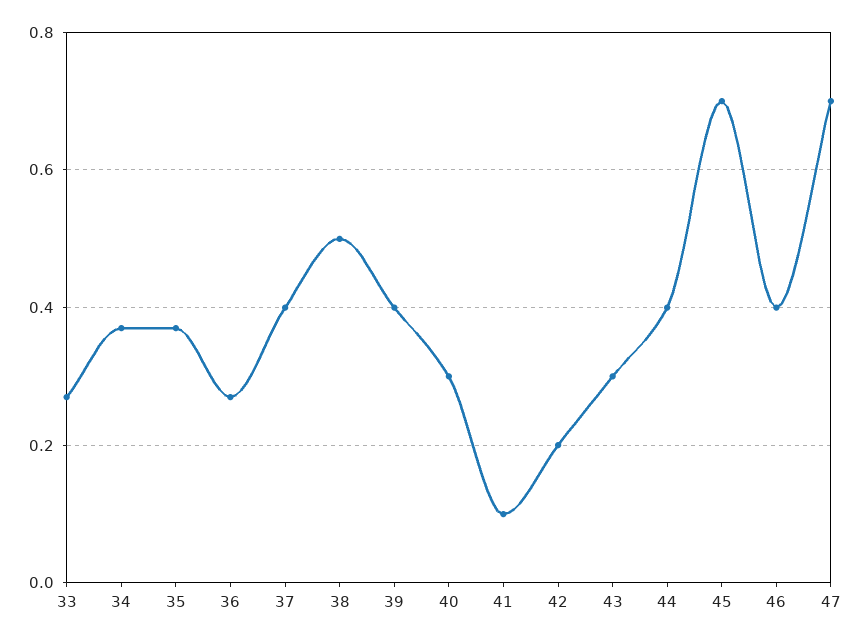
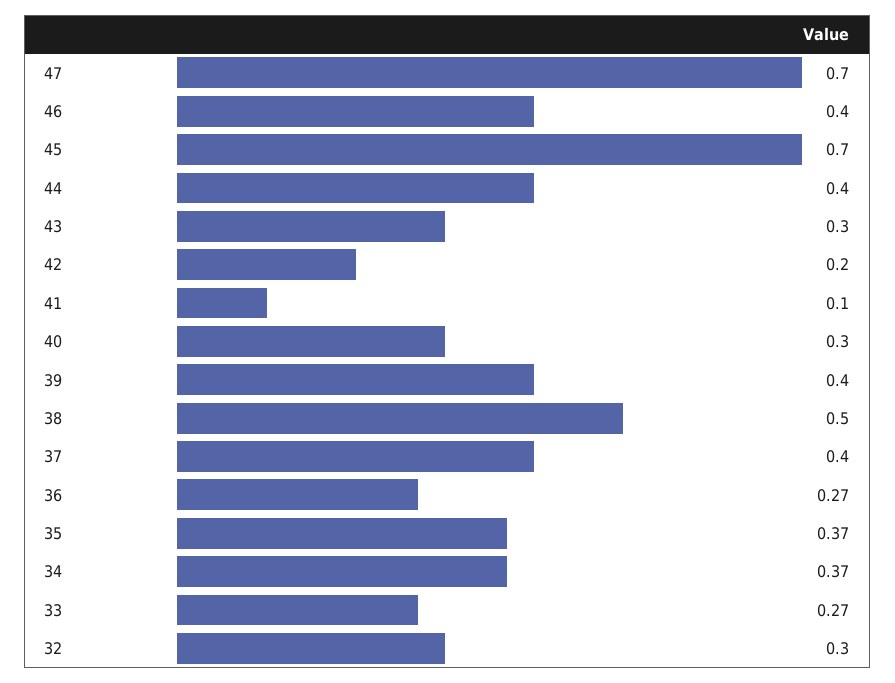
  {
    "33": 0.27,
    "34": 0.37,
    "35": 0.37,
    "36": 0.27,
    "37": 0.4,
    "38": 0.5,
    "39": 0.4,
    "40": 0.3,
    "41": 0.1,
    "42": 0.2,
    "43": 0.3,
    "44": 0.4,
    "45": 0.7,
    "46": 0.4,
-   "47": 0.7
+   "47": 0.7,
+   "32": 0.3
  }

